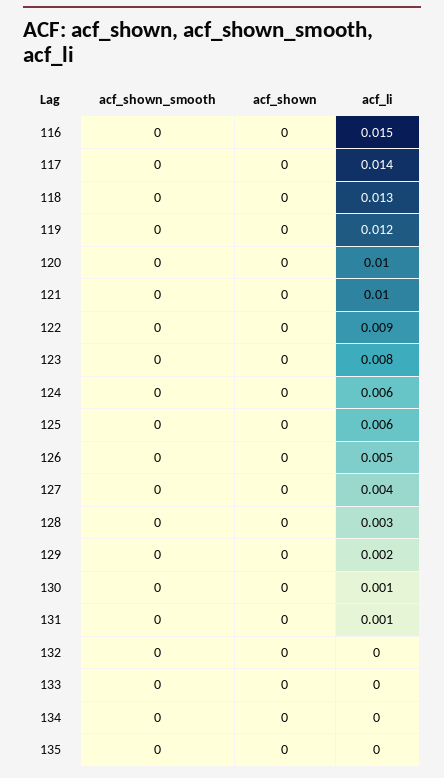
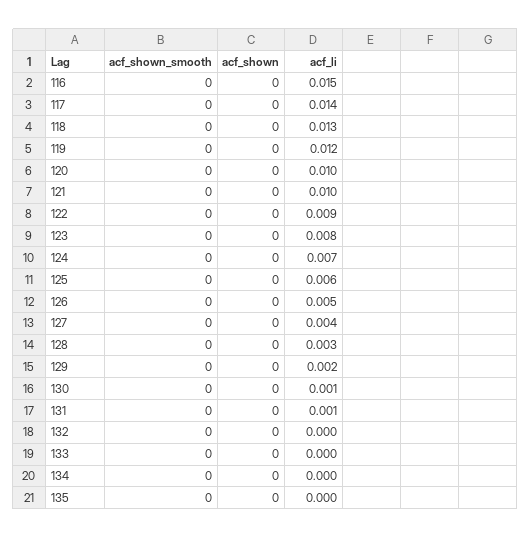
  {
    "acf_shown_smooth": {
      "116": 0,
      "117": 0,
      "118": 0,
      "119": 0,
      "120": 0,
      "121": 0,
      "122": 0,
      "123": 0,
      "124": 0,
      "125": 0,
      "126": 0,
      "127": 0,
      "128": 0,
      "129": 0,
      "130": 0,
      "131": 0,
      "132": 0,
      "133": 0,
      "134": 0,
      "135": 0
    },
    "acf_shown": {
      "116": 0,
      "117": 0,
      "118": 0,
      "119": 0,
      "120": 0,
      "121": 0,
      "122": 0,
      "123": 0,
      "124": 0,
      "125": 0,
      "126": 0,
      "127": 0,
      "128": 0,
      "129": 0,
      "130": 0,
      "131": 0,
      "132": 0,
      "133": 0,
      "134": 0,
      "135": 0
    },
    "acf_li": {
      "116": 0.015,
      "117": 0.014,
      "118": 0.013,
      "119": 0.012,
      "120": 0.01,
      "121": 0.01,
      "122": 0.009,
      "123": 0.008,
-     "124": 0.006,
+     "124": 0.007,
      "125": 0.006,
      "126": 0.005,
      "127": 0.004,
      "128": 0.003,
      "129": 0.002,
      "130": 0.001,
      "131": 0.001,
      "132": 0,
      "133": 0,
      "134": 0,
      "135": 0
    }
  }

